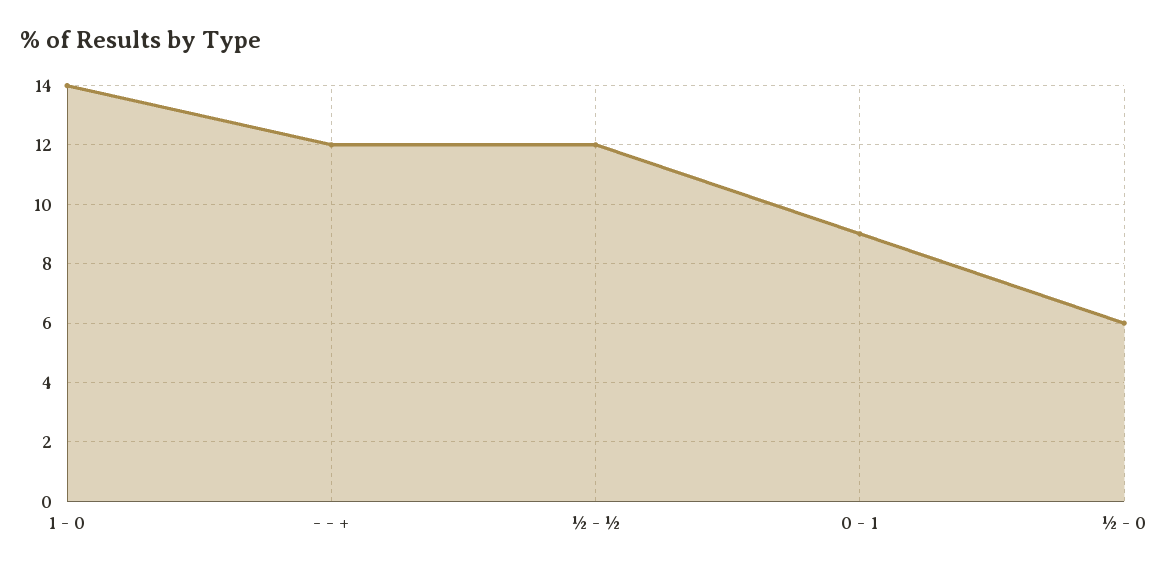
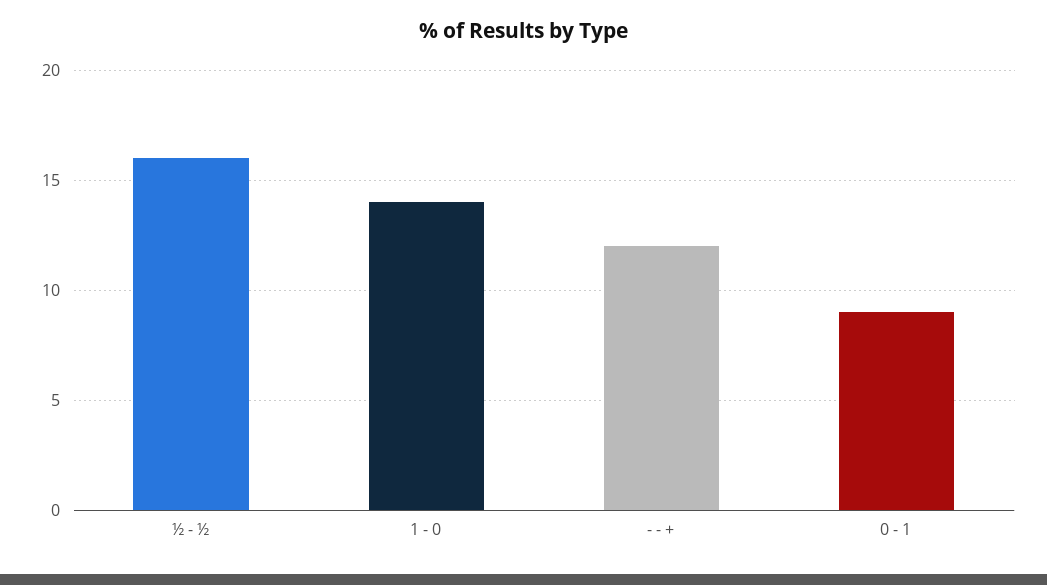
  {
    "1 - 0": 14,
    "- - +": 12,
-   "½ - ½": 12,
+   "½ - ½": 16,
-   "0 - 1": 9,
+   "0 - 1": 9
-   "½ - 0": 6
  }

